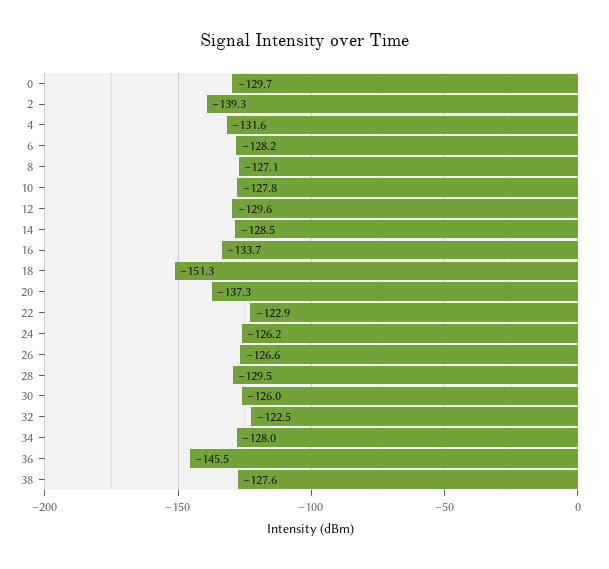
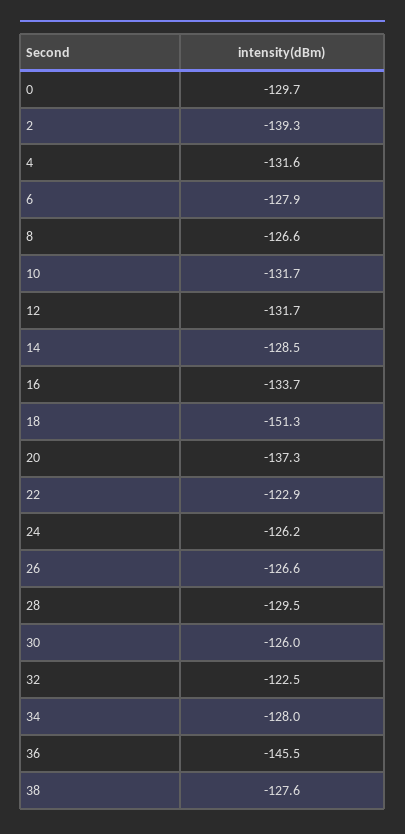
  {
    "0": -129.7,
    "2": -139.3,
    "4": -131.6,
-   "6": -128.2,
+   "6": -127.9,
-   "8": -127.1,
+   "8": -126.6,
-   "10": -127.8,
+   "10": -131.7,
-   "12": -129.6,
+   "12": -131.7,
    "14": -128.5,
    "16": -133.7,
    "18": -151.3,
    "20": -137.3,
    "22": -122.9,
    "24": -126.2,
    "26": -126.6,
    "28": -129.5,
    "30": -126,
    "32": -122.5,
    "34": -128,
    "36": -145.5,
    "38": -127.6
  }

